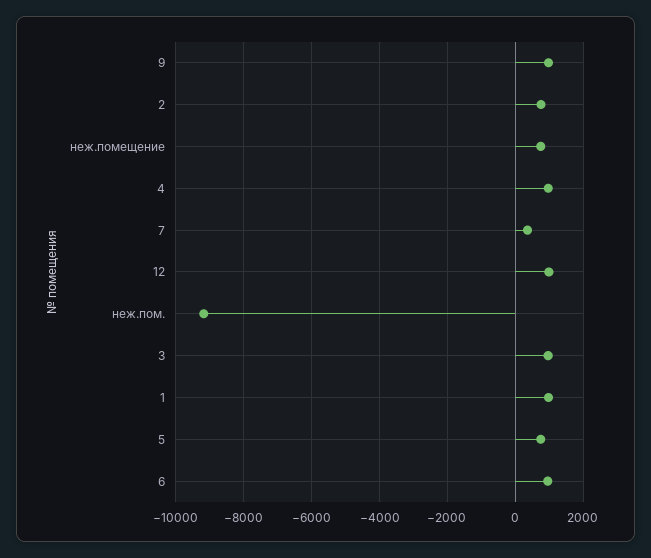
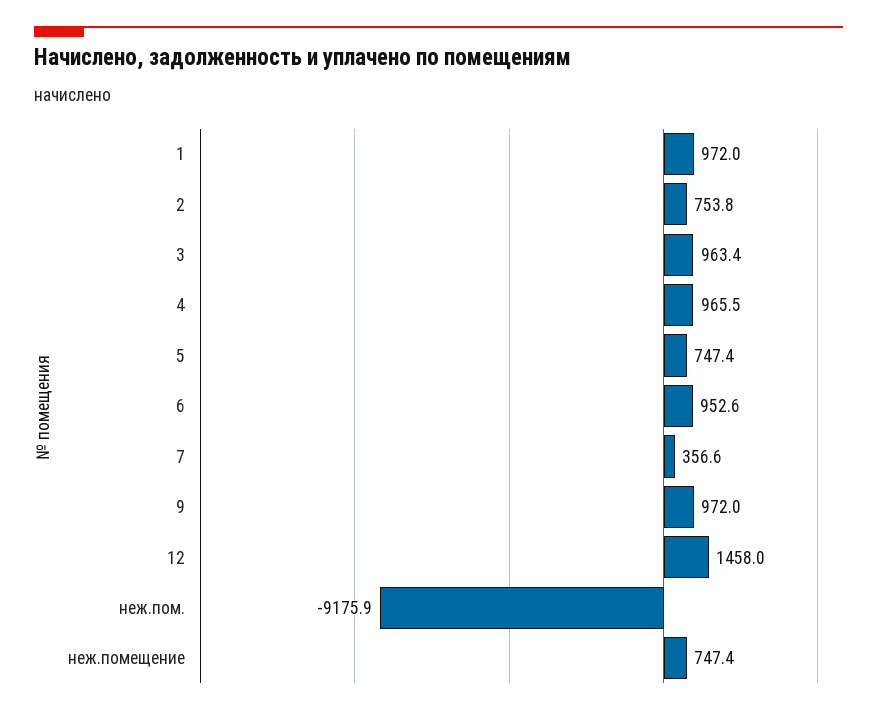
  {
    "9": 972,
    "2": 753.8,
    "неж.помещение": 747.4,
    "4": 965.5,
    "7": 356.6,
-   "12": 1000,
+   "12": 1458,
    "неж.пом.": -9175.9,
    "3": 963.4,
    "1": 972,
    "5": 747.4,
    "6": 952.6
  }

